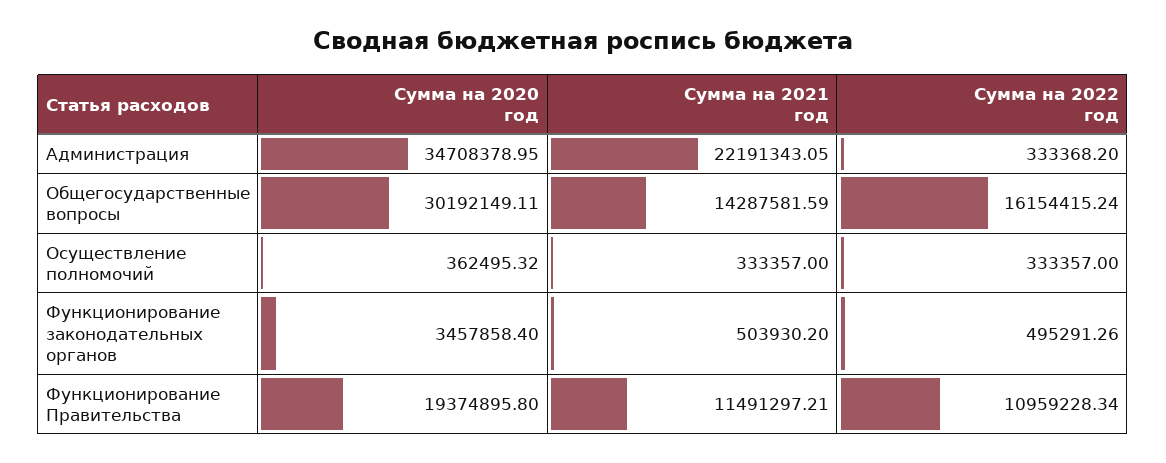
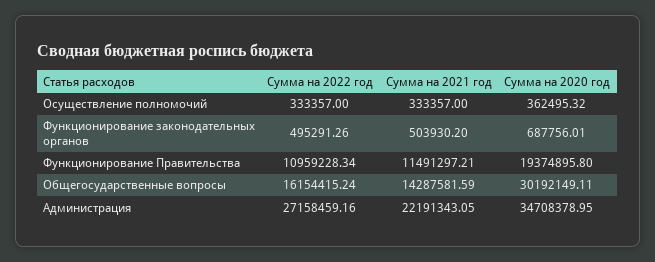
  {
    "Сумма на 2020 год": {
      "Администрация": 34708378.95,
      "Общегосударственные вопросы": 30192149.11,
      "Осуществление полномочий": 362495.32,
-     "Функционирование законодательных органов": 3457858.4,
+     "Функционирование законодательных органов": 687756.01,
      "Функционирование Правительства": 19374895.8
    },
    "Сумма на 2021 год": {
      "Администрация": 22191343.05,
      "Общегосударственные вопросы": 14287581.59,
      "Осуществление полномочий": 333357,
      "Функционирование законодательных органов": 503930.2,
      "Функционирование Правительства": 11491297.21
    },
    "Сумма на 2022 год": {
-     "Администрация": 333368.2,
+     "Администрация": 27158459.16,
      "Общегосударственные вопросы": 16154415.24,
      "Осуществление полномочий": 333357,
      "Функционирование законодательных органов": 495291.26,
      "Функционирование Правительства": 10959228.34
    }
  }

